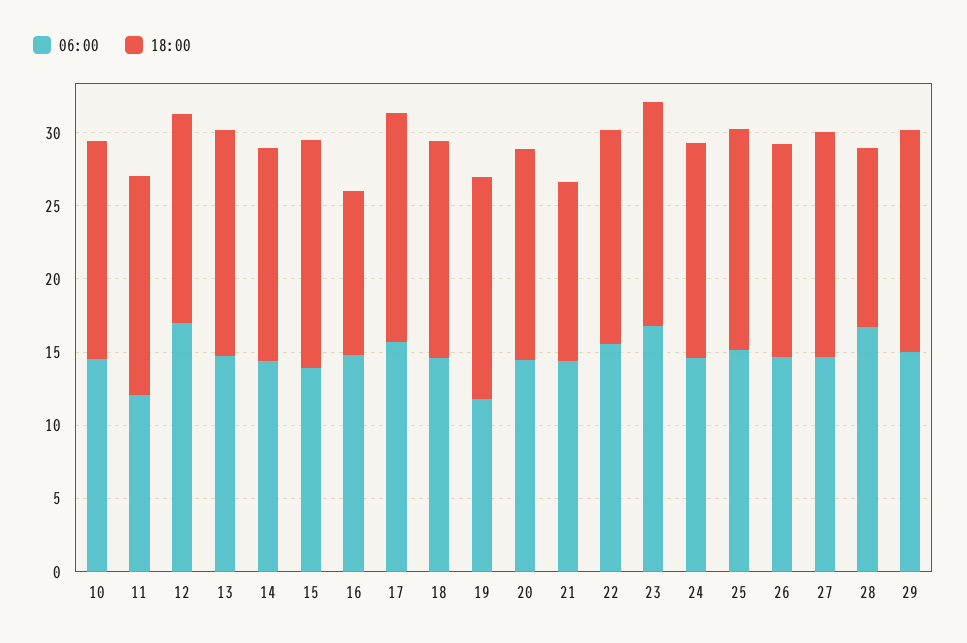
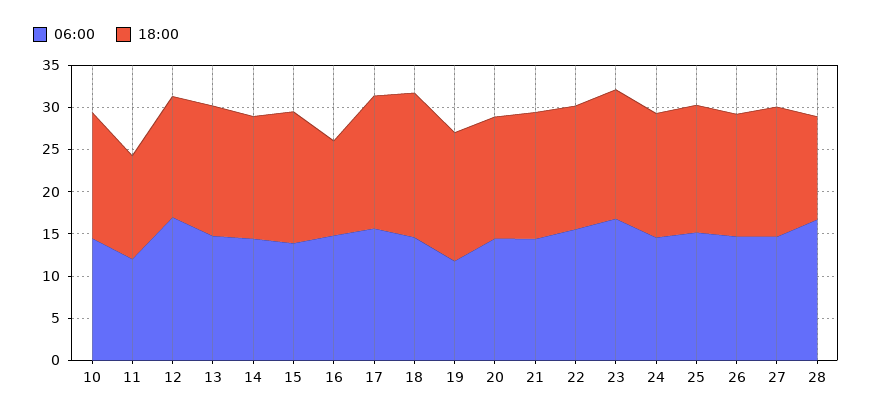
  {
    "06:00": {
      "10": 15,
      "11": 12,
      "12": 17,
      "13": 15,
      "14": 14,
      "15": 14,
      "16": 15,
      "17": 16,
      "18": 15,
      "19": 12,
      "20": 14,
      "21": 14,
      "22": 16,
      "23": 17,
      "24": 15,
      "25": 15,
      "26": 15,
      "27": 15,
-     "28": 17,
+     "28": 17
-     "29": 15
    },
    "18:00": {
      "10": 15,
-     "11": 15,
+     "11": 12,
      "12": 14,
      "13": 15,
      "14": 15,
      "15": 16,
      "16": 11,
      "17": 16,
-     "18": 15,
+     "18": 17,
      "19": 15,
      "20": 14,
-     "21": 12,
+     "21": 15,
      "22": 15,
      "23": 15,
      "24": 15,
      "25": 15,
      "26": 15,
      "27": 15,
-     "28": 12,
+     "28": 12
-     "29": 15
    }
  }

